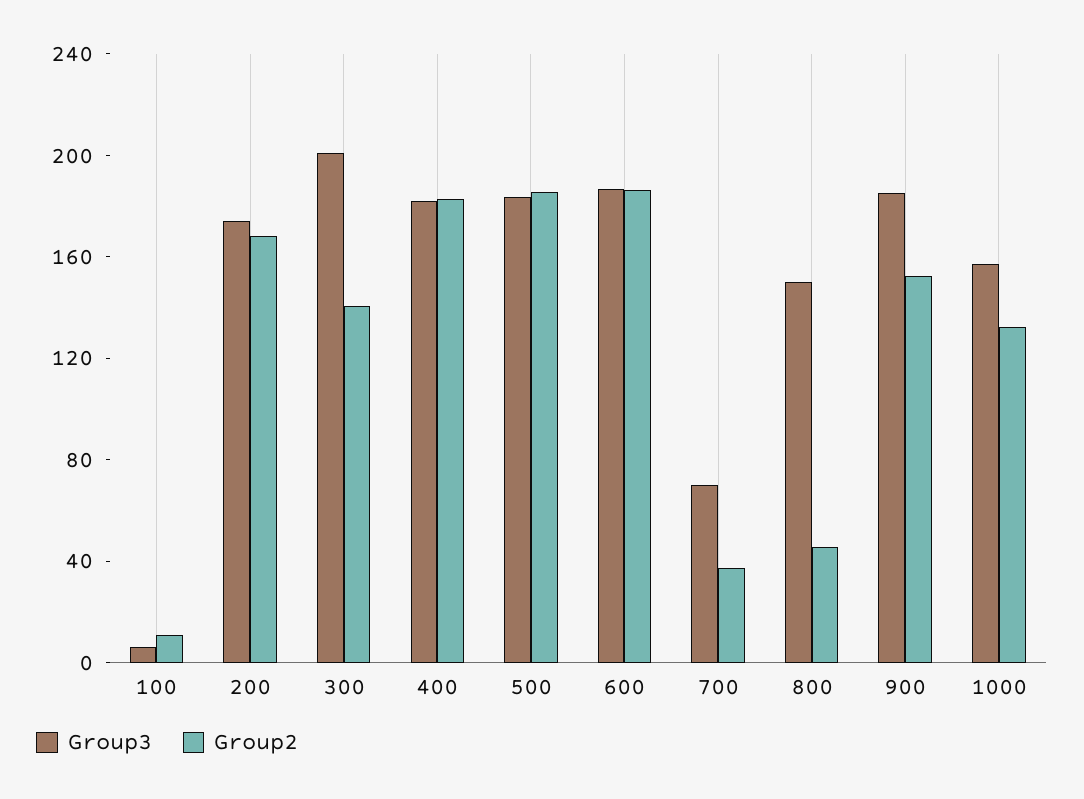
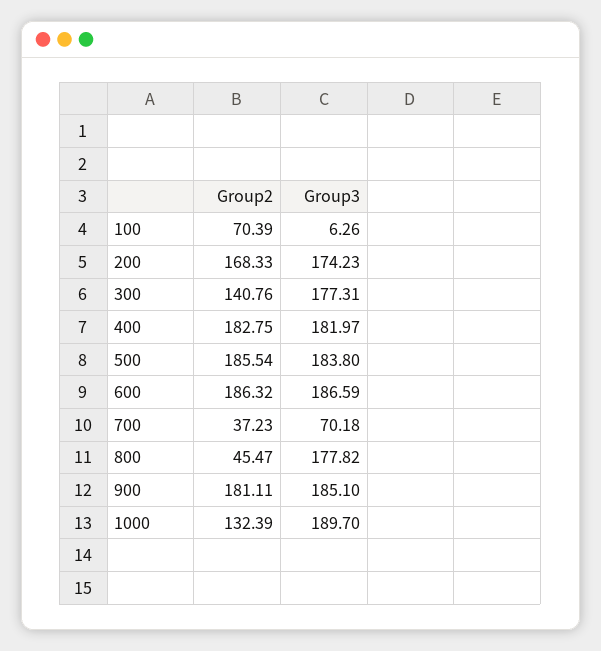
  {
    "Group3": {
      "100": 6.26,
      "200": 174.23,
-     "300": 200,
+     "300": 177.31,
      "400": 181.97,
      "500": 183.8,
      "600": 186.59,
      "700": 70.18,
-     "800": 150,
+     "800": 177.82,
      "900": 185.1,
-     "1000": 160
+     "1000": 189.7
    },
    "Group2": {
-     "100": 10,
+     "100": 70.39,
      "200": 168.33,
      "300": 140.76,
      "400": 182.75,
      "500": 185.54,
      "600": 186.32,
      "700": 37.23,
      "800": 45.47,
-     "900": 150,
+     "900": 181.11,
      "1000": 132.39
    }
  }

